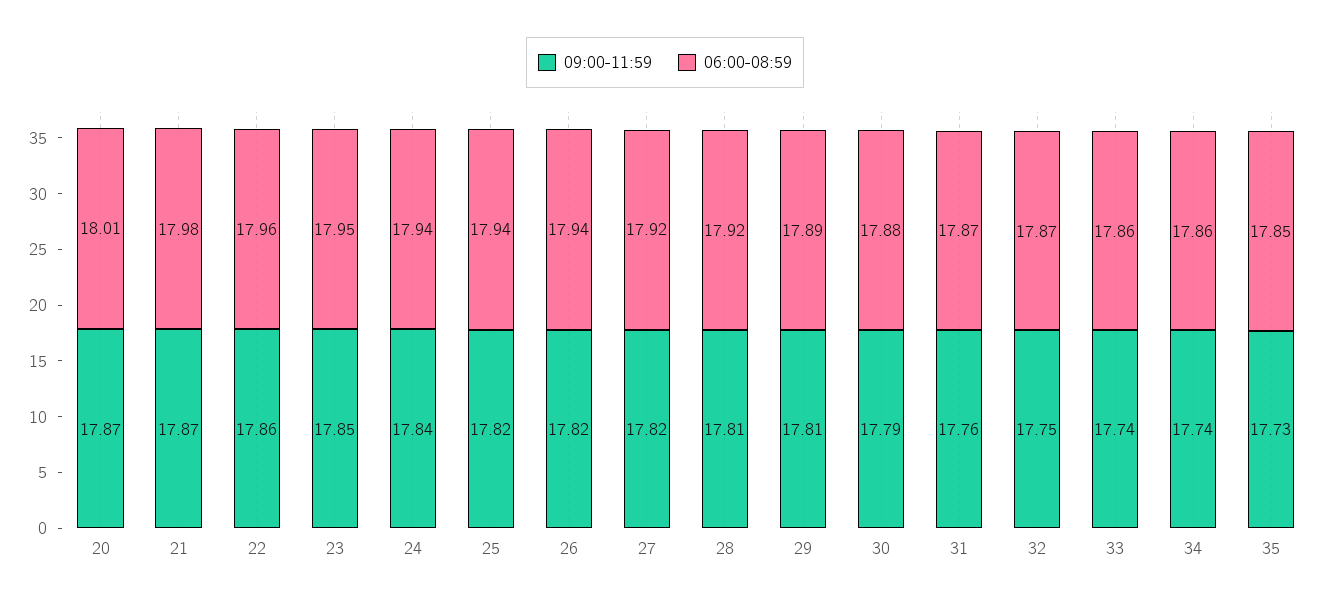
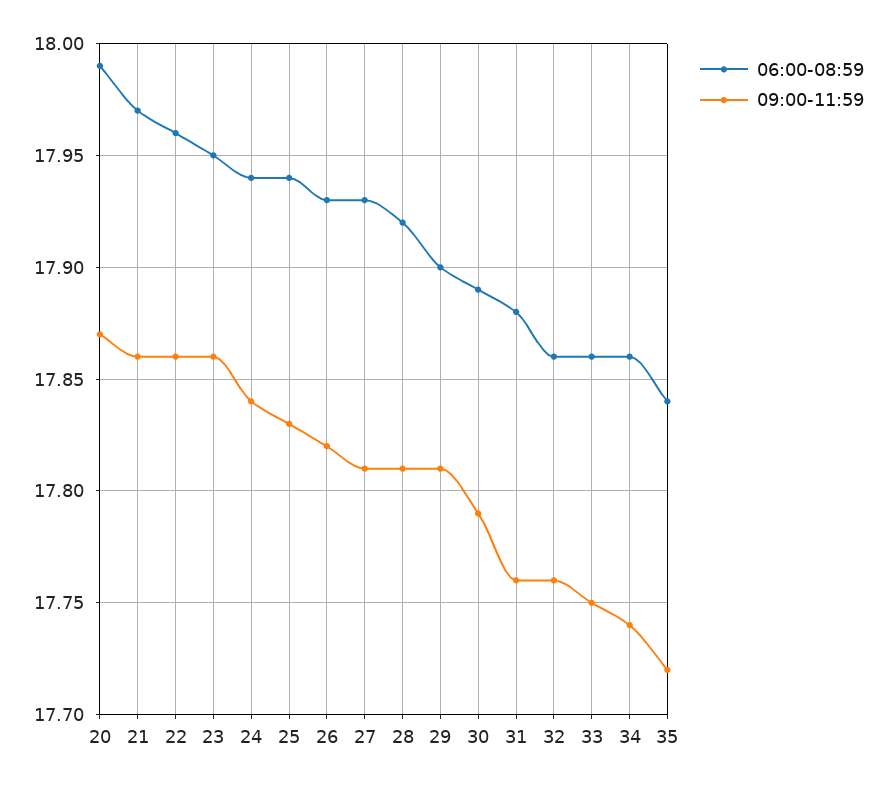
  {
    "09:00-11:59": {
      "20": 17.87,
-     "21": 17.87,
+     "21": 17.86,
      "22": 17.86,
-     "23": 17.85,
+     "23": 17.86,
      "24": 17.84,
-     "25": 17.82,
+     "25": 17.83,
      "26": 17.82,
-     "27": 17.82,
+     "27": 17.81,
      "28": 17.81,
      "29": 17.81,
      "30": 17.79,
      "31": 17.76,
-     "32": 17.75,
+     "32": 17.76,
-     "33": 17.74,
+     "33": 17.75,
      "34": 17.74,
-     "35": 17.73
+     "35": 17.72
    },
    "06:00-08:59": {
-     "20": 18.01,
+     "20": 17.99,
-     "21": 17.98,
+     "21": 17.97,
      "22": 17.96,
      "23": 17.95,
      "24": 17.94,
      "25": 17.94,
-     "26": 17.94,
+     "26": 17.93,
-     "27": 17.92,
+     "27": 17.93,
      "28": 17.92,
-     "29": 17.89,
+     "29": 17.9,
-     "30": 17.88,
+     "30": 17.89,
-     "31": 17.87,
+     "31": 17.88,
-     "32": 17.87,
+     "32": 17.86,
      "33": 17.86,
      "34": 17.86,
-     "35": 17.85
+     "35": 17.84
    }
  }

